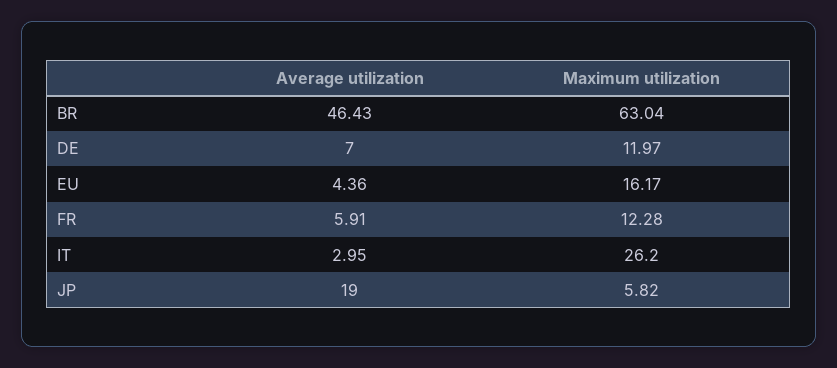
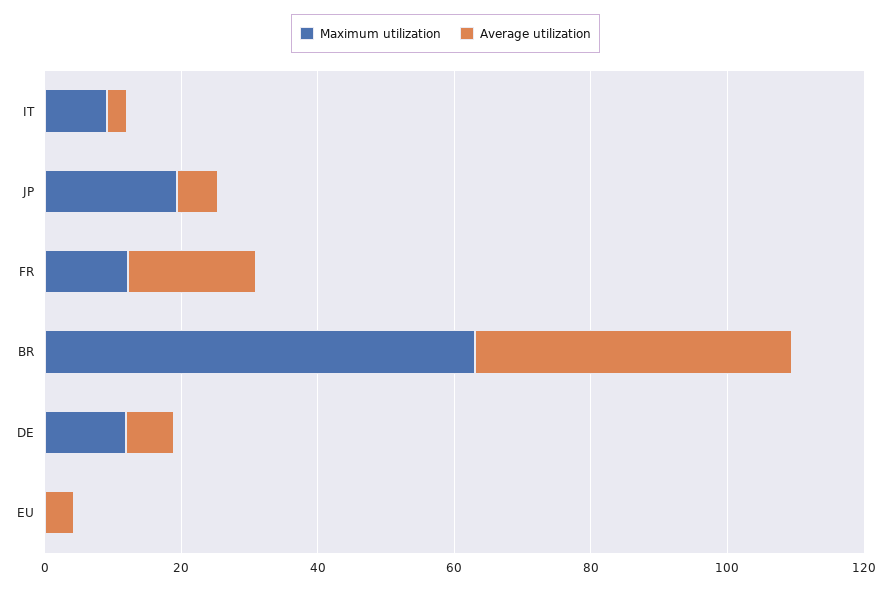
  {
    "Average utilization": {
      "BR": 46.43,
      "DE": 7,
      "EU": 4.36,
-     "FR": 5.91,
+     "FR": 20,
      "IT": 2.95,
-     "JP": 19
+     "JP": 5
    },
    "Maximum utilization": {
      "BR": 63.04,
      "DE": 11.97,
-     "EU": 16.17,
+     "EU": 0,
      "FR": 12.28,
-     "IT": 26.2,
+     "IT": 10,
-     "JP": 5.82
+     "JP": 20
    }
  }

